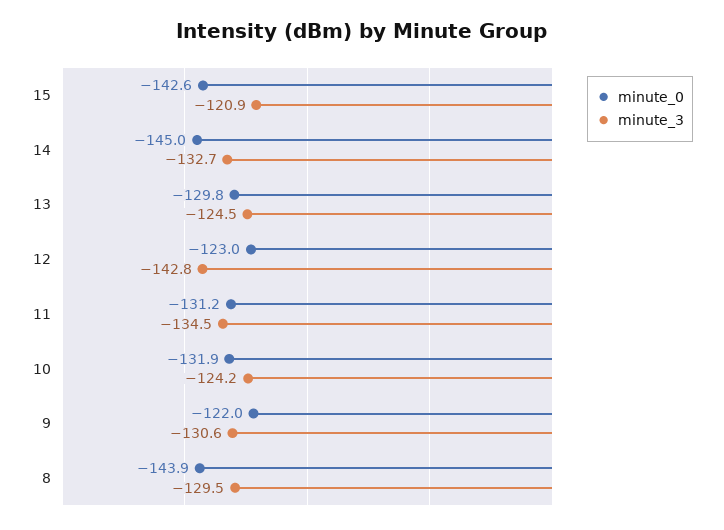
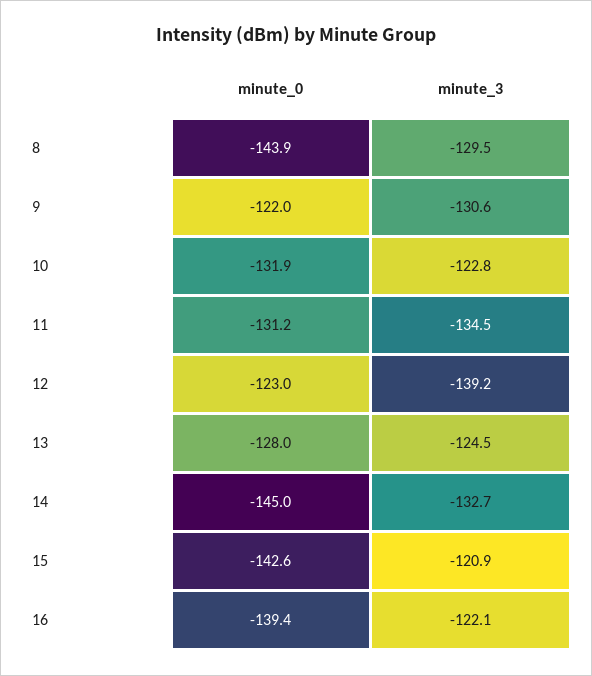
  {
    "minute_0": {
      "15": -142.6,
      "14": -145,
-     "13": -129.8,
+     "13": -128,
      "12": -123,
      "11": -131.2,
      "10": -131.9,
      "9": -122,
-     "8": -143.9
+     "8": -143.9,
+     "16": -139.4
    },
    "minute_3": {
      "15": -120.9,
      "14": -132.7,
      "13": -124.5,
-     "12": -142.8,
+     "12": -139.2,
      "11": -134.5,
-     "10": -124.2,
+     "10": -122.8,
      "9": -130.6,
-     "8": -129.5
+     "8": -129.5,
+     "16": -122.1
    }
  }

